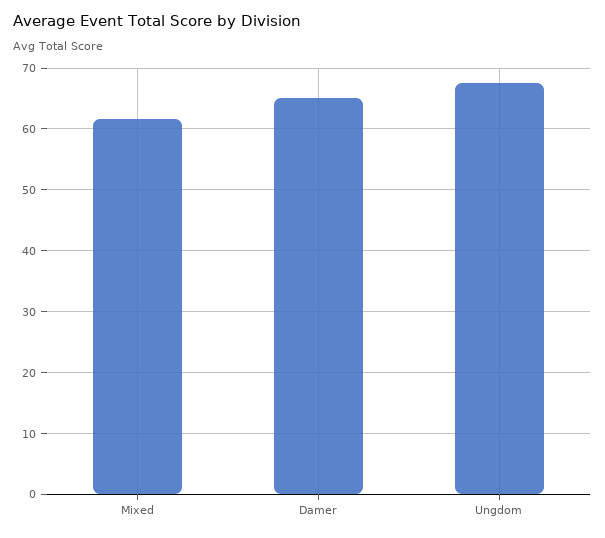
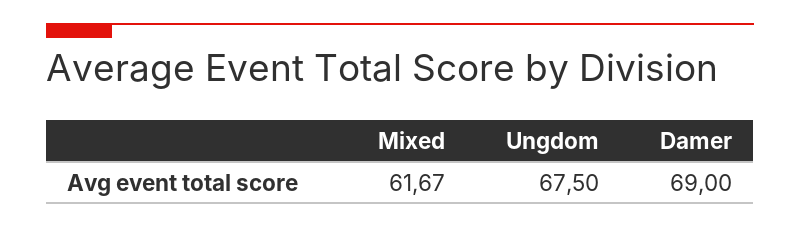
  {
    "Mixed": 61.67,
-   "Damer": 65,
+   "Damer": 69,
    "Ungdom": 67.5
  }

